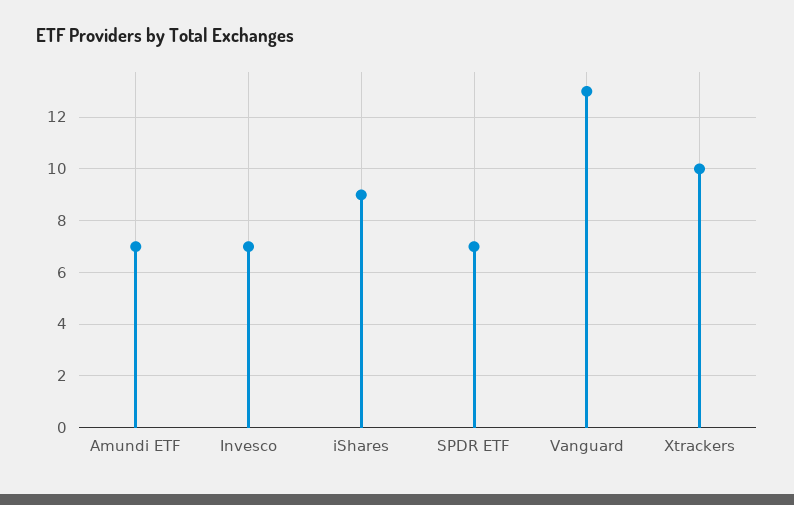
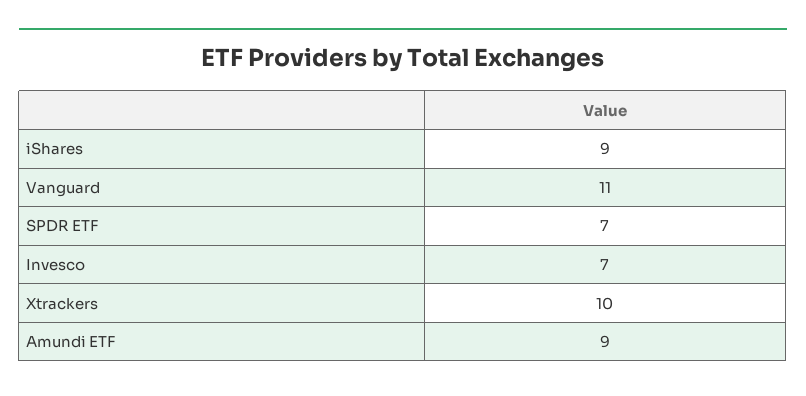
  {
-   "Amundi ETF": 7,
+   "Amundi ETF": 9,
    "Invesco": 7,
    "iShares": 9,
    "SPDR ETF": 7,
-   "Vanguard": 13,
+   "Vanguard": 11,
    "Xtrackers": 10
  }

